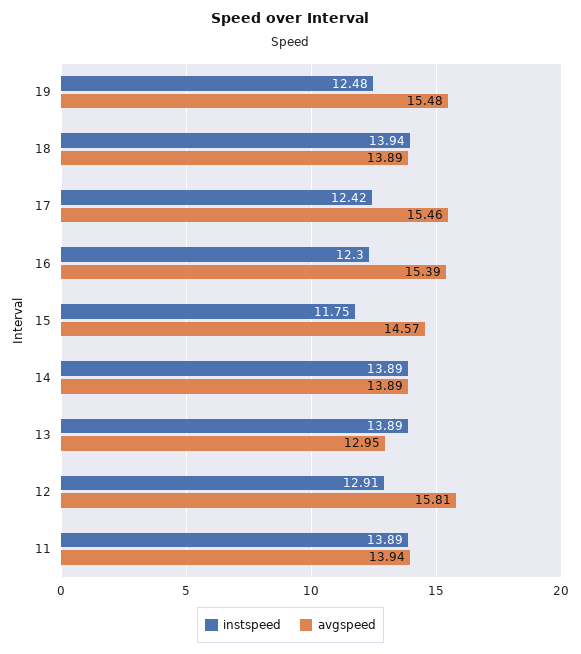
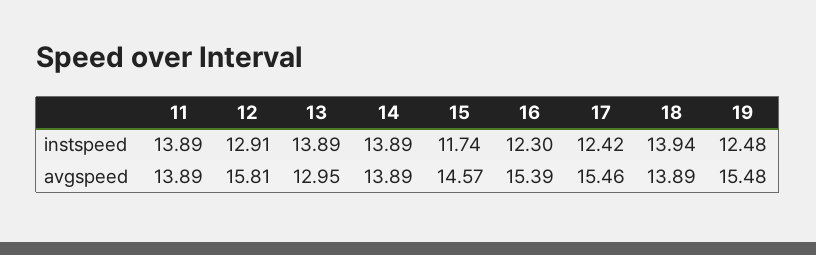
  {
    "instspeed": {
      "19": 12.48,
      "18": 13.94,
      "17": 12.42,
      "16": 12.3,
-     "15": 11.75,
+     "15": 11.74,
      "14": 13.89,
      "13": 13.89,
      "12": 12.91,
      "11": 13.89
    },
    "avgspeed": {
      "19": 15.48,
      "18": 13.89,
      "17": 15.46,
      "16": 15.39,
      "15": 14.57,
      "14": 13.89,
      "13": 12.95,
      "12": 15.81,
-     "11": 13.94
+     "11": 13.89
    }
  }

